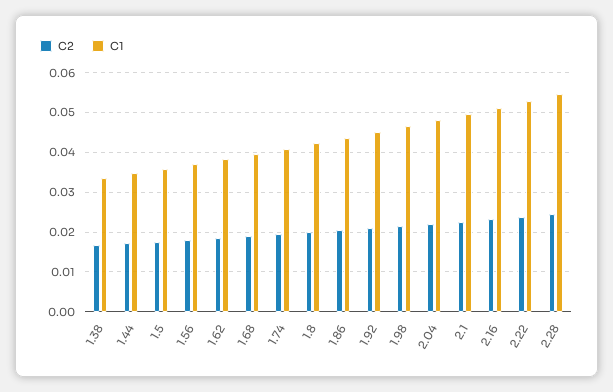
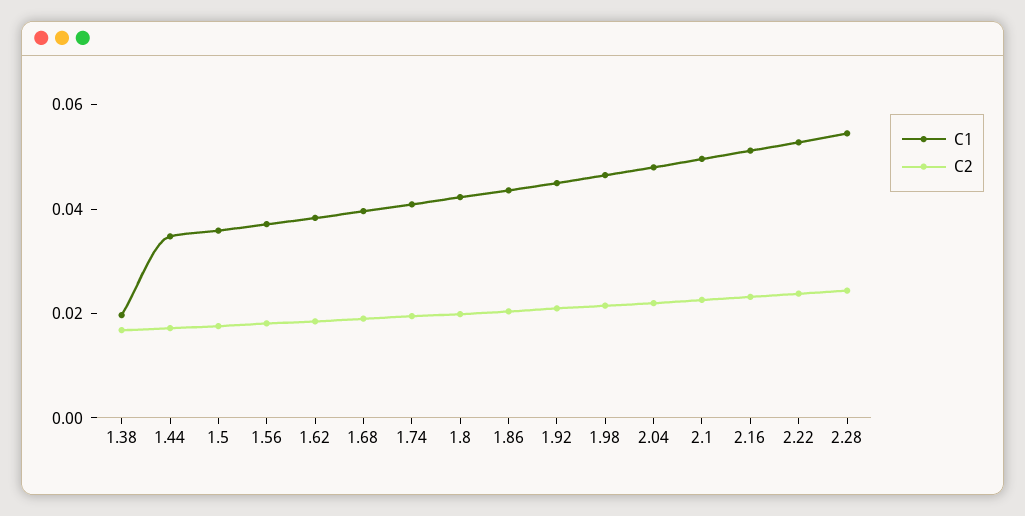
  {
    "C2": {
      "1.38": 0.016,
      "1.44": 0.018,
      "1.5": 0.018,
      "1.56": 0.018,
      "1.62": 0.018,
      "1.68": 0.02,
      "1.74": 0.02,
      "1.8": 0.02,
      "1.86": 0.02,
      "1.92": 0.022,
      "1.98": 0.022,
      "2.04": 0.022,
      "2.1": 0.022,
      "2.16": 0.024,
      "2.22": 0.024,
      "2.28": 0.024
    },
    "C1": {
-     "1.38": 0.034,
+     "1.38": 0.02,
      "1.44": 0.034,
      "1.5": 0.036,
      "1.56": 0.038,
      "1.62": 0.038,
      "1.68": 0.04,
      "1.74": 0.04,
      "1.8": 0.042,
      "1.86": 0.044,
      "1.92": 0.046,
      "1.98": 0.046,
      "2.04": 0.048,
      "2.1": 0.05,
      "2.16": 0.052,
      "2.22": 0.052,
      "2.28": 0.054
    }
  }

